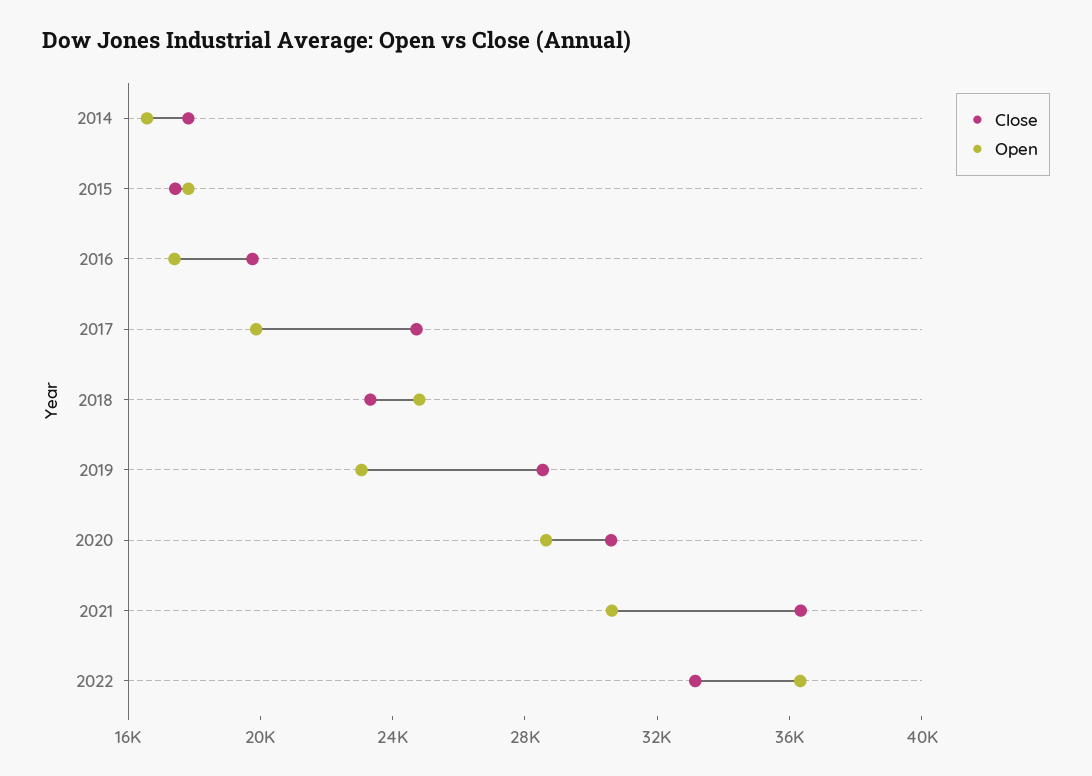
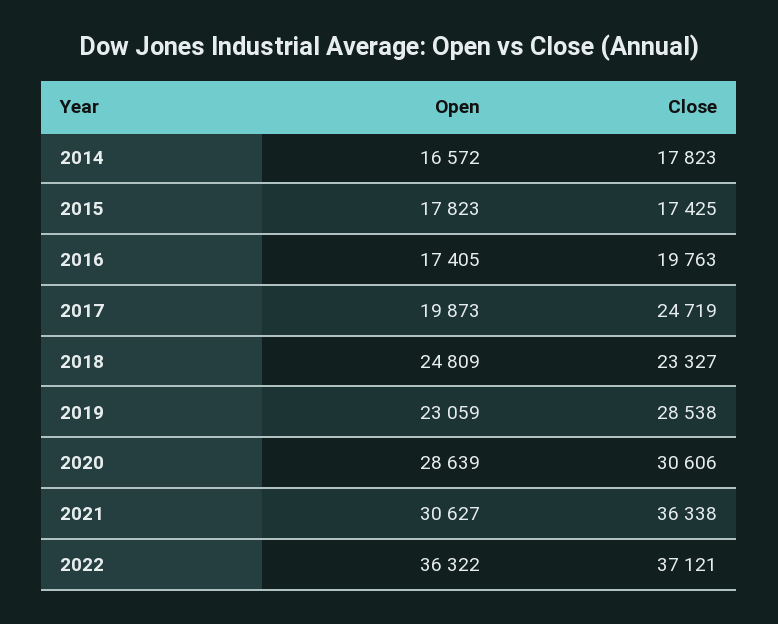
  {
    "Close": {
      "2014": 17823,
      "2015": 17425,
      "2016": 19763,
      "2017": 24719,
      "2018": 23327,
      "2019": 28538,
      "2020": 30606,
      "2021": 36338,
-     "2022": 33000
+     "2022": 37121
    },
    "Open": {
      "2014": 16572,
      "2015": 17823,
      "2016": 17405,
      "2017": 19873,
      "2018": 24809,
      "2019": 23059,
      "2020": 28639,
      "2021": 30627,
      "2022": 36322
    }
  }

